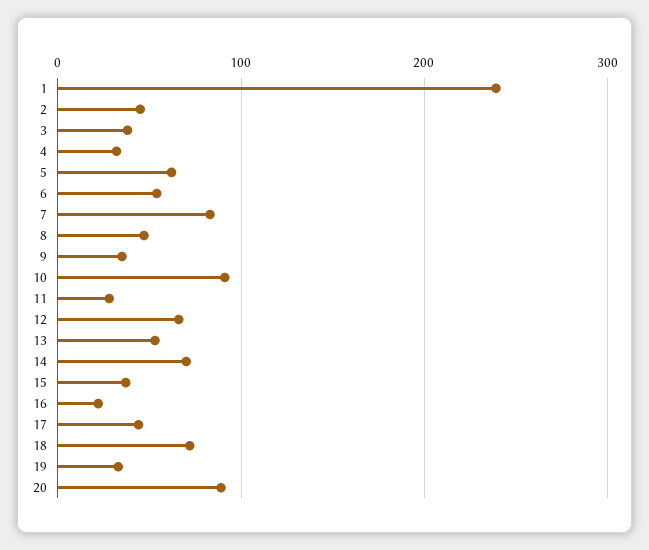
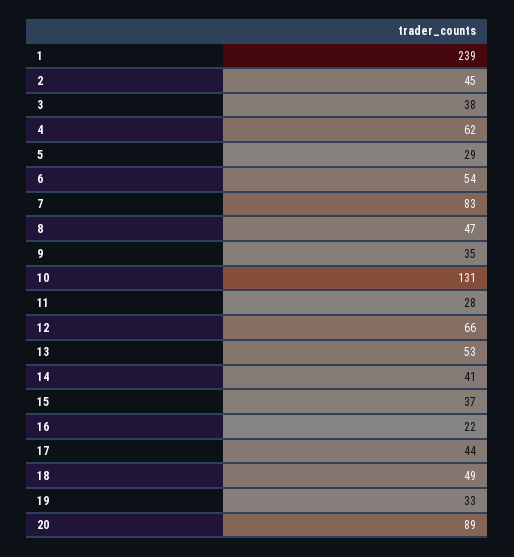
  {
    "1": 239,
    "2": 45,
    "3": 38,
-   "4": 30,
+   "4": 62,
-   "5": 60,
+   "5": 29,
    "6": 54,
    "7": 83,
    "8": 47,
    "9": 35,
-   "10": 90,
+   "10": 131,
    "11": 28,
    "12": 66,
    "13": 53,
-   "14": 70,
+   "14": 41,
    "15": 37,
    "16": 22,
    "17": 44,
-   "18": 70,
+   "18": 49,
    "19": 33,
    "20": 89
  }

